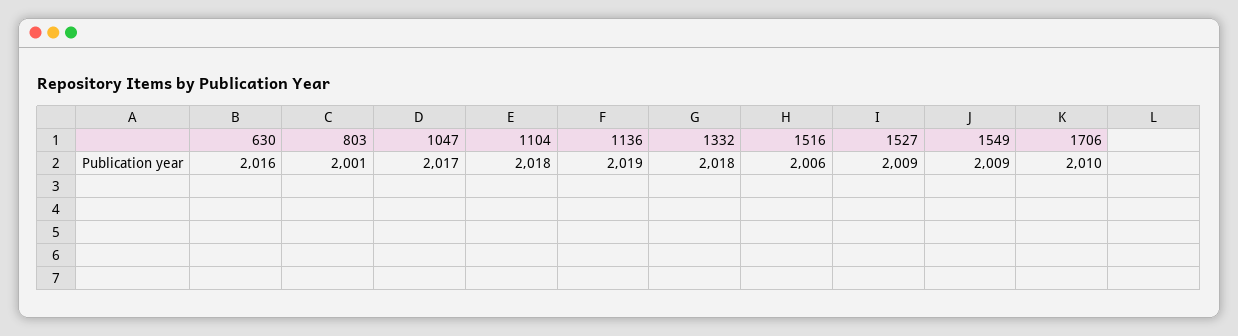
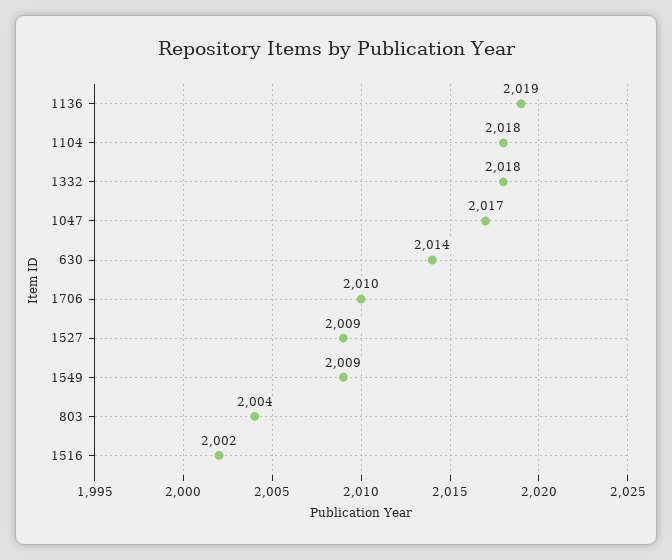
  {
-   "630": 2016,
+   "630": 2014,
-   "803": 2001,
+   "803": 2004,
    "1047": 2017,
    "1104": 2018,
    "1136": 2019,
    "1332": 2018,
-   "1516": 2006,
+   "1516": 2002,
    "1527": 2009,
    "1549": 2009,
    "1706": 2010
  }

